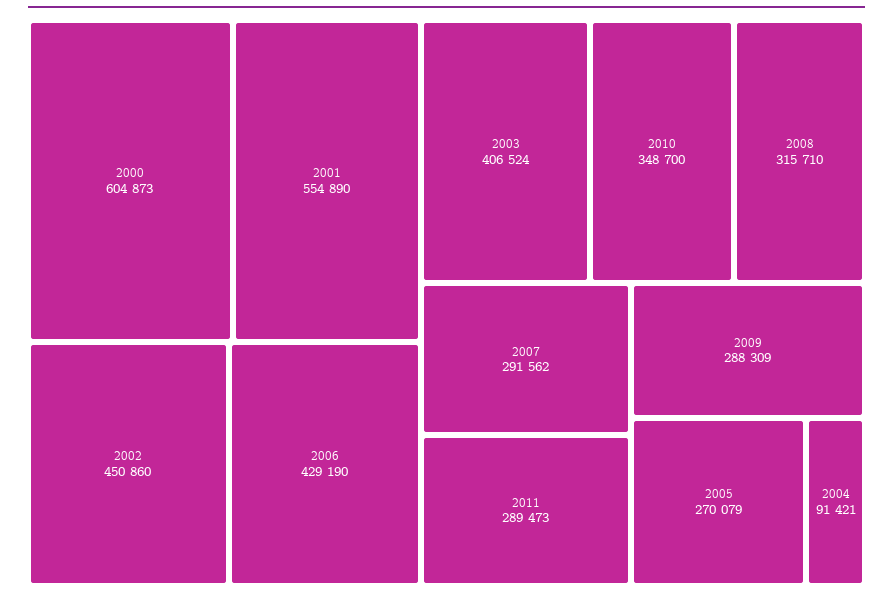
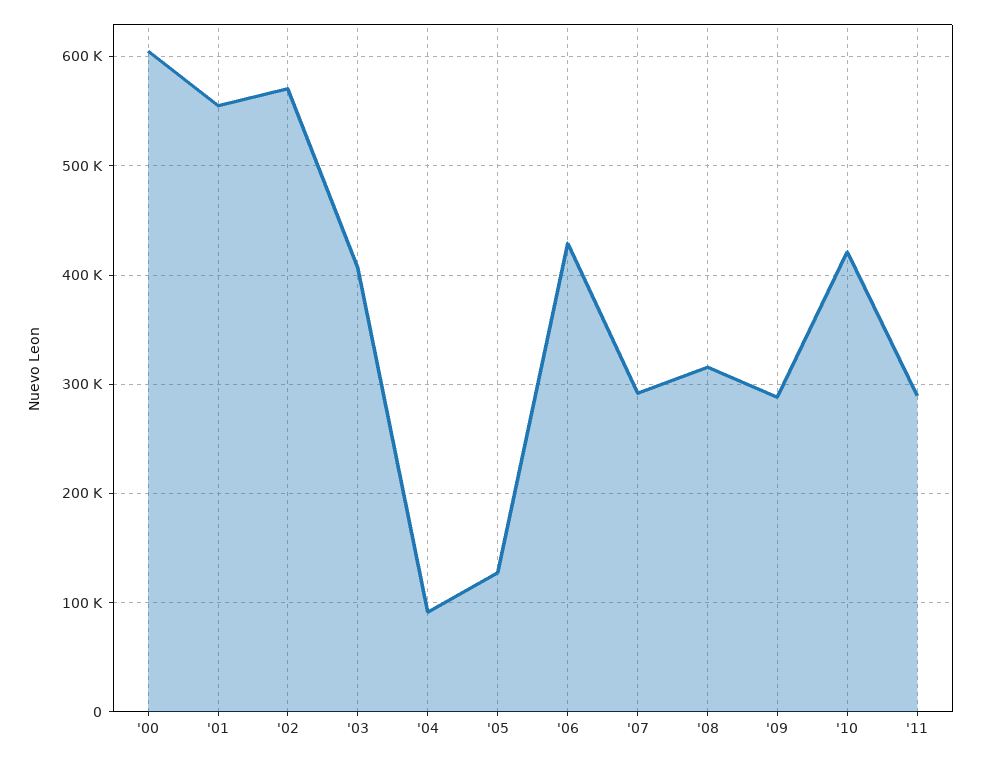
  {
    "2000": 604873,
    "2001": 554890,
-   "2002": 450860,
+   "2002": 570000,
    "2006": 429190,
    "2003": 406524,
-   "2010": 348700,
+   "2010": 420000,
    "2008": 315710,
    "2007": 291562,
    "2011": 289473,
    "2009": 288309,
-   "2005": 270079,
+   "2005": 130000,
    "2004": 91421
  }

